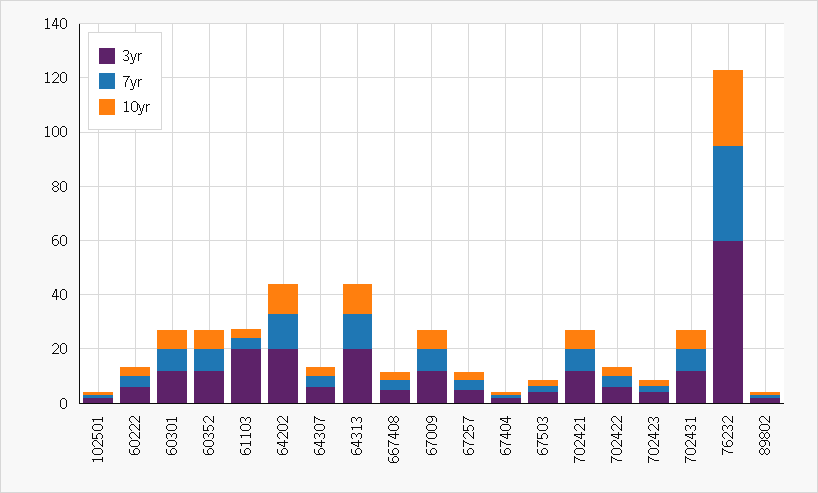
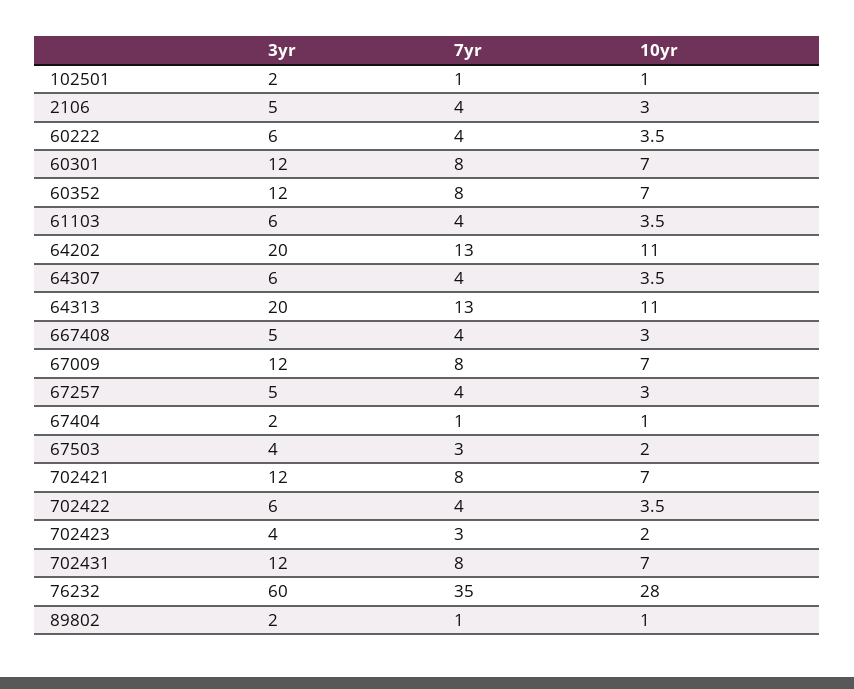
  {
    "3yr": {
      "102501": 2,
      "60222": 6,
      "60301": 12,
      "60352": 12,
-     "61103": 20,
+     "61103": 6,
      "64202": 20,
      "64307": 6,
      "64313": 20,
      "667408": 5,
      "67009": 12,
      "67257": 5,
      "67404": 2,
      "67503": 4,
      "702421": 12,
      "702422": 6,
      "702423": 4,
      "702431": 12,
      "76232": 60,
-     "89802": 2
+     "89802": 2,
+     "2106": 5
    },
    "7yr": {
      "102501": 1,
      "60222": 4,
      "60301": 8,
      "60352": 8,
      "61103": 4,
      "64202": 13,
      "64307": 4,
      "64313": 13,
      "667408": 4,
      "67009": 8,
      "67257": 4,
      "67404": 1,
      "67503": 3,
      "702421": 8,
      "702422": 4,
      "702423": 3,
      "702431": 8,
      "76232": 35,
-     "89802": 1
+     "89802": 1,
+     "2106": 4
    },
    "10yr": {
      "102501": 1,
      "60222": 3.5,
      "60301": 7,
      "60352": 7,
      "61103": 3.5,
      "64202": 11,
      "64307": 3.5,
      "64313": 11,
      "667408": 3,
      "67009": 7,
      "67257": 3,
      "67404": 1,
      "67503": 2,
      "702421": 7,
      "702422": 3.5,
      "702423": 2,
      "702431": 7,
      "76232": 28,
-     "89802": 1
+     "89802": 1,
+     "2106": 3
    }
  }

